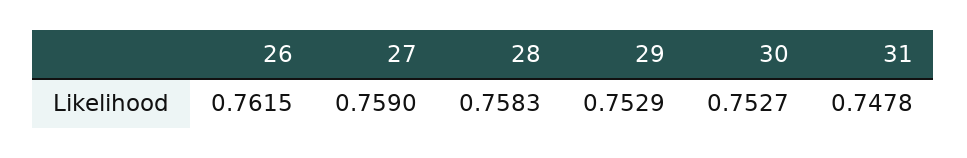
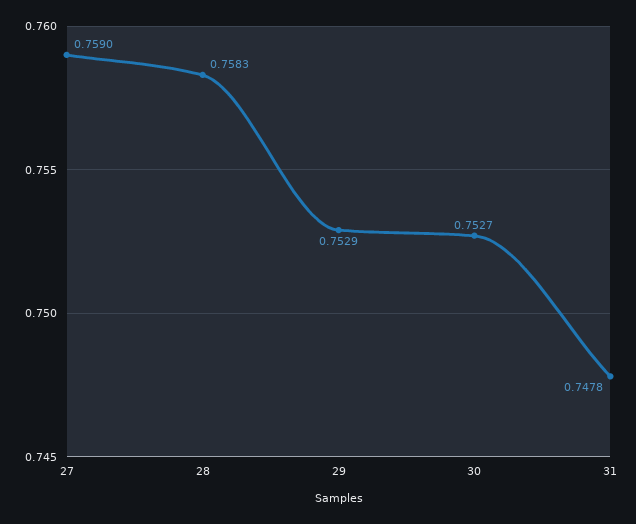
  {
-   "26": 0.7615,
    "27": 0.759,
    "28": 0.7583,
    "29": 0.7529,
    "30": 0.7527,
    "31": 0.7478
  }

